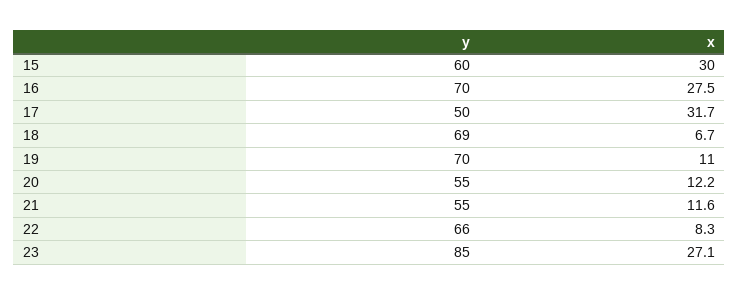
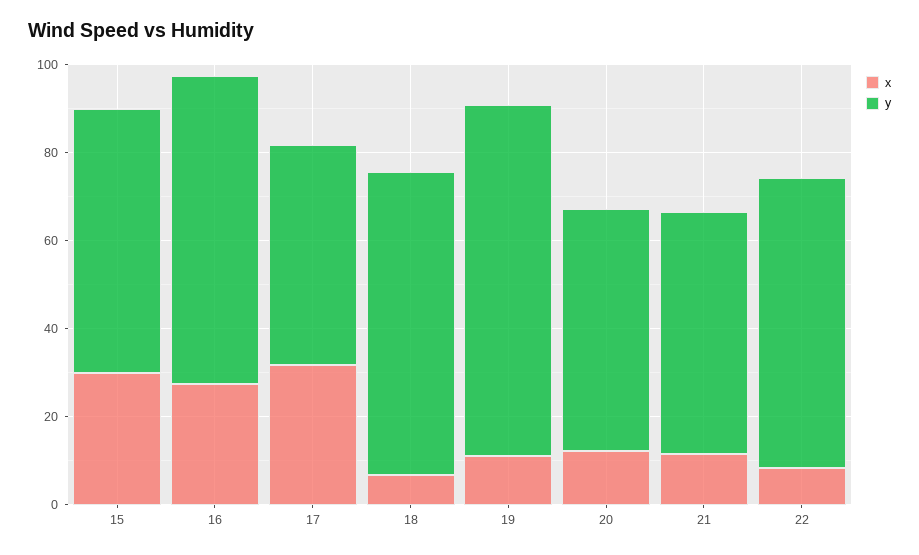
  {
    "y": {
      "15": 60,
      "16": 70,
      "17": 50,
      "18": 69,
-     "19": 70,
+     "19": 80,
      "20": 55,
      "21": 55,
-     "22": 66,
+     "22": 66
-     "23": 85
    },
    "x": {
      "15": 30,
      "16": 27.5,
      "17": 31.7,
      "18": 6.7,
      "19": 11,
      "20": 12.2,
      "21": 11.6,
-     "22": 8.3,
+     "22": 8.3
-     "23": 27.1
    }
  }

